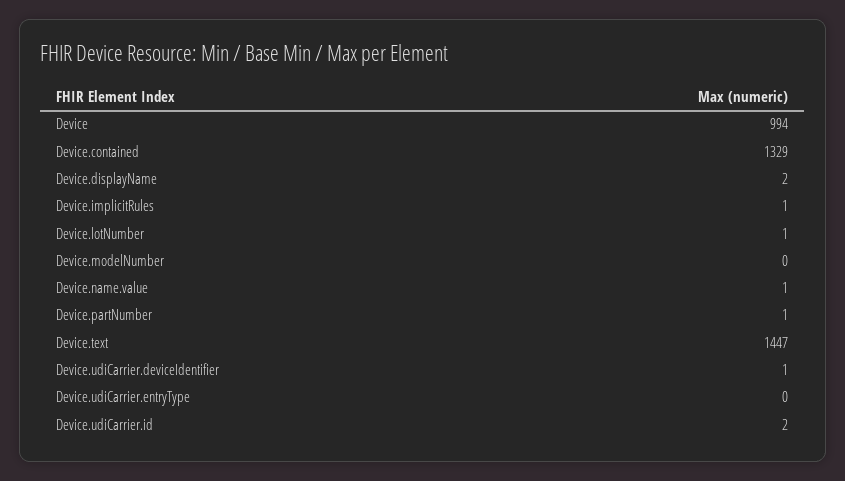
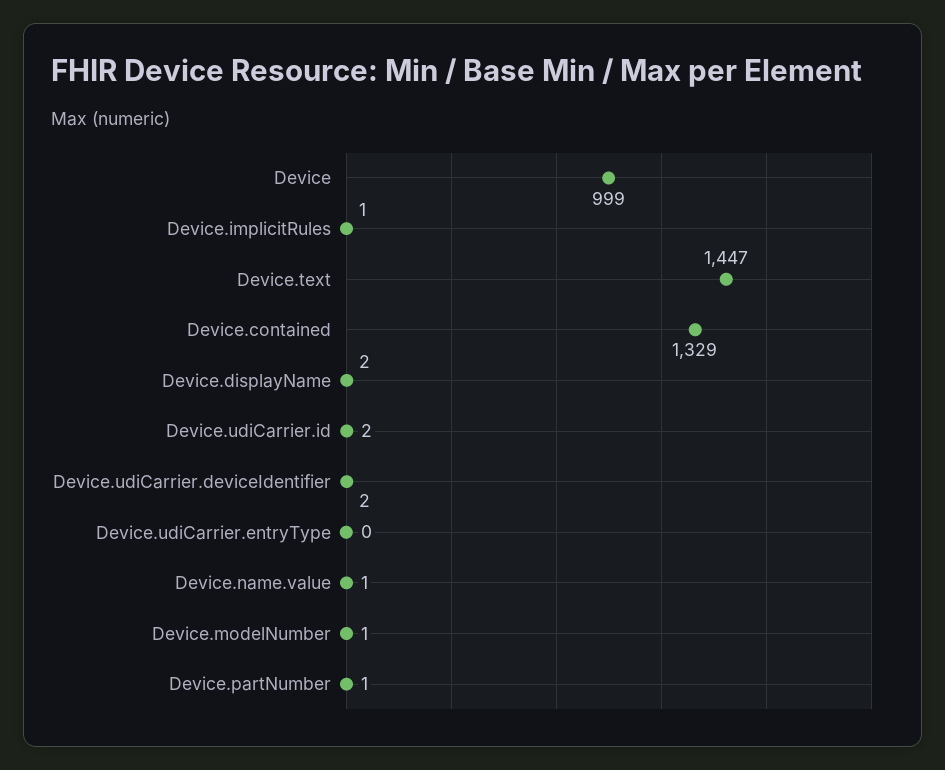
  {
-   "Device": 994,
+   "Device": 999,
    "Device.contained": 1329,
    "Device.displayName": 2,
    "Device.implicitRules": 1,
-   "Device.lotNumber": 1,
-   "Device.modelNumber": 0,
+   "Device.modelNumber": 1,
    "Device.name.value": 1,
    "Device.partNumber": 1,
    "Device.text": 1447,
-   "Device.udiCarrier.deviceIdentifier": 1,
+   "Device.udiCarrier.deviceIdentifier": 2,
    "Device.udiCarrier.entryType": 0,
    "Device.udiCarrier.id": 2
  }

